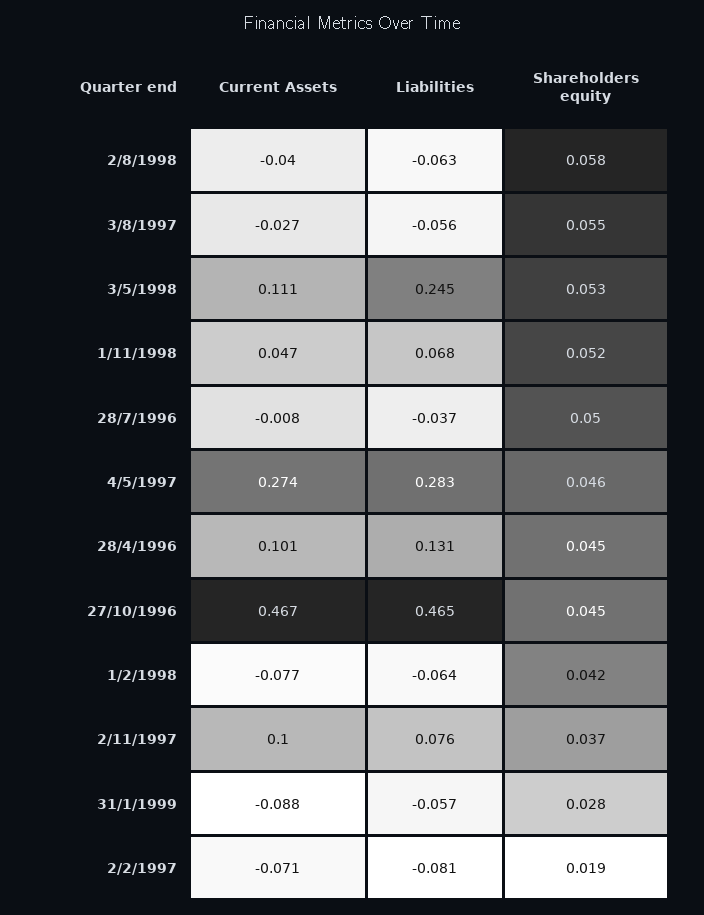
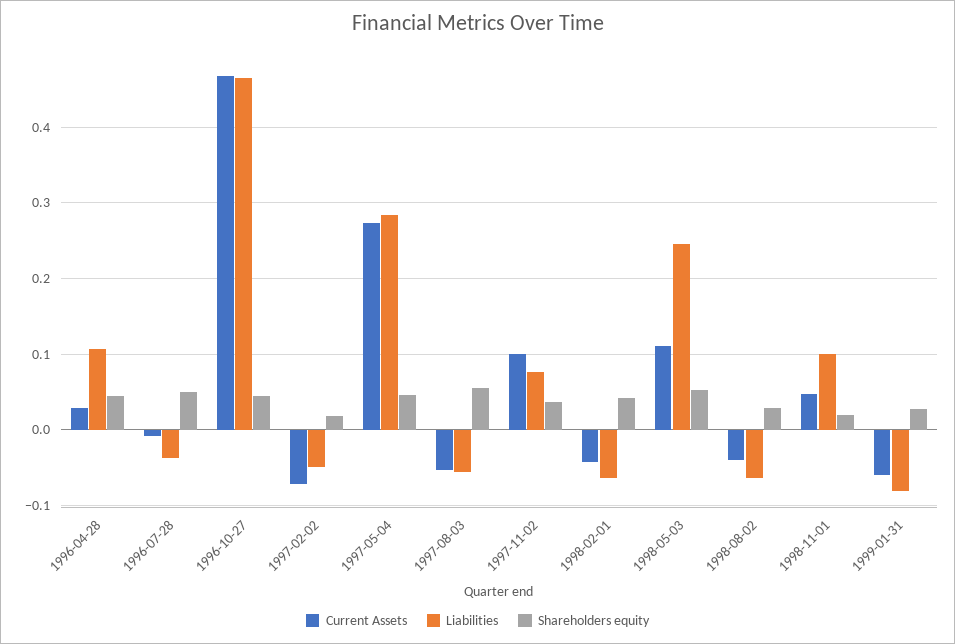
  {
    "Current Assets": {
      "2/8/1998": -0.04,
-     "3/8/1997": -0.027,
+     "3/8/1997": -0.05,
      "3/5/1998": 0.111,
      "1/11/1998": 0.047,
      "28/7/1996": -0.008,
      "4/5/1997": 0.274,
-     "28/4/1996": 0.101,
+     "28/4/1996": 0.03,
      "27/10/1996": 0.467,
-     "1/2/1998": -0.077,
+     "1/2/1998": -0.04,
      "2/11/1997": 0.1,
-     "31/1/1999": -0.088,
+     "31/1/1999": -0.06,
      "2/2/1997": -0.071
    },
    "Liabilities": {
      "2/8/1998": -0.063,
      "3/8/1997": -0.056,
      "3/5/1998": 0.245,
-     "1/11/1998": 0.068,
+     "1/11/1998": 0.1,
      "28/7/1996": -0.037,
      "4/5/1997": 0.283,
-     "28/4/1996": 0.131,
+     "28/4/1996": 0.11,
      "27/10/1996": 0.465,
      "1/2/1998": -0.064,
      "2/11/1997": 0.076,
-     "31/1/1999": -0.057,
+     "31/1/1999": -0.08,
-     "2/2/1997": -0.081
+     "2/2/1997": -0.05
    },
    "Shareholders equity": {
-     "2/8/1998": 0.058,
+     "2/8/1998": 0.03,
      "3/8/1997": 0.055,
      "3/5/1998": 0.053,
-     "1/11/1998": 0.052,
+     "1/11/1998": 0.02,
      "28/7/1996": 0.05,
      "4/5/1997": 0.046,
      "28/4/1996": 0.045,
      "27/10/1996": 0.045,
      "1/2/1998": 0.042,
      "2/11/1997": 0.037,
      "31/1/1999": 0.028,
      "2/2/1997": 0.019
    }
  }

